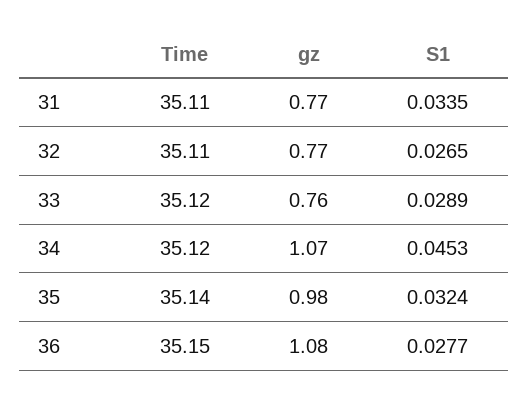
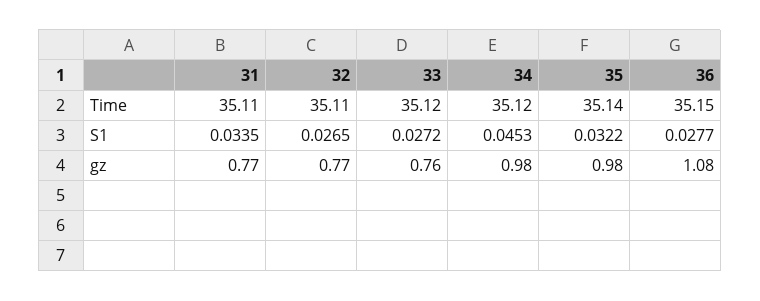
  {
    "Time": {
      "31": 35.11,
      "32": 35.11,
      "33": 35.12,
      "34": 35.12,
      "35": 35.14,
      "36": 35.15
    },
    "gz": {
      "31": 0.77,
      "32": 0.77,
      "33": 0.76,
-     "34": 1.07,
+     "34": 0.98,
      "35": 0.98,
      "36": 1.08
    },
    "S1": {
      "31": 0.0335,
      "32": 0.0265,
-     "33": 0.0289,
+     "33": 0.0272,
      "34": 0.0453,
-     "35": 0.0324,
+     "35": 0.0322,
      "36": 0.0277
    }
  }

